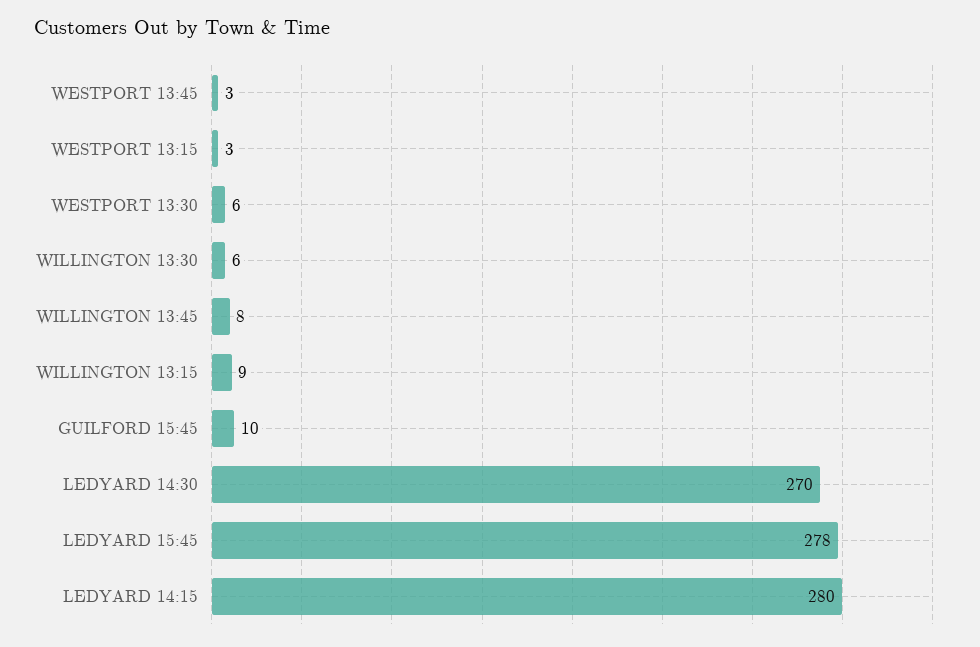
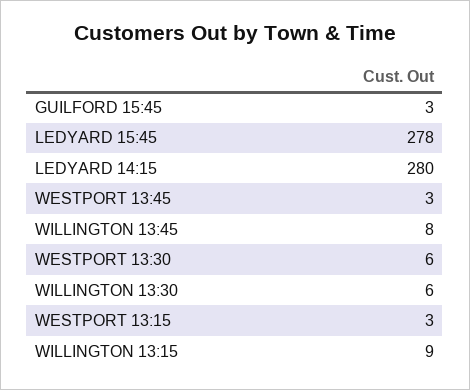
  {
    "WESTPORT 13:45": 3,
    "WESTPORT 13:15": 3,
    "WESTPORT 13:30": 6,
    "WILLINGTON 13:30": 6,
    "WILLINGTON 13:45": 8,
    "WILLINGTON 13:15": 9,
-   "GUILFORD 15:45": 10,
+   "GUILFORD 15:45": 3,
-   "LEDYARD 14:30": 270,
    "LEDYARD 15:45": 278,
    "LEDYARD 14:15": 280
  }

